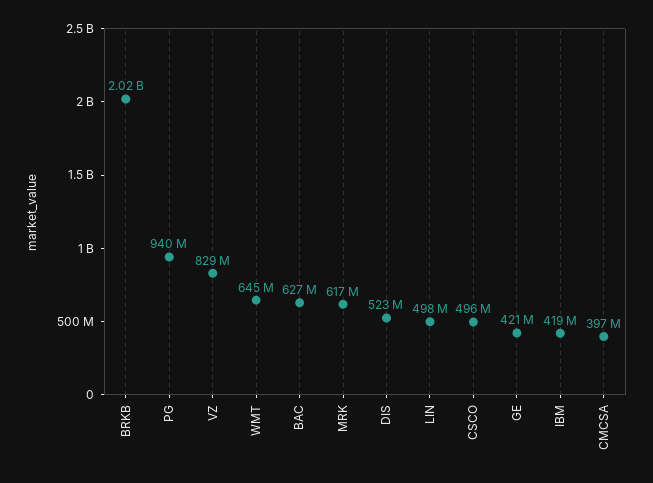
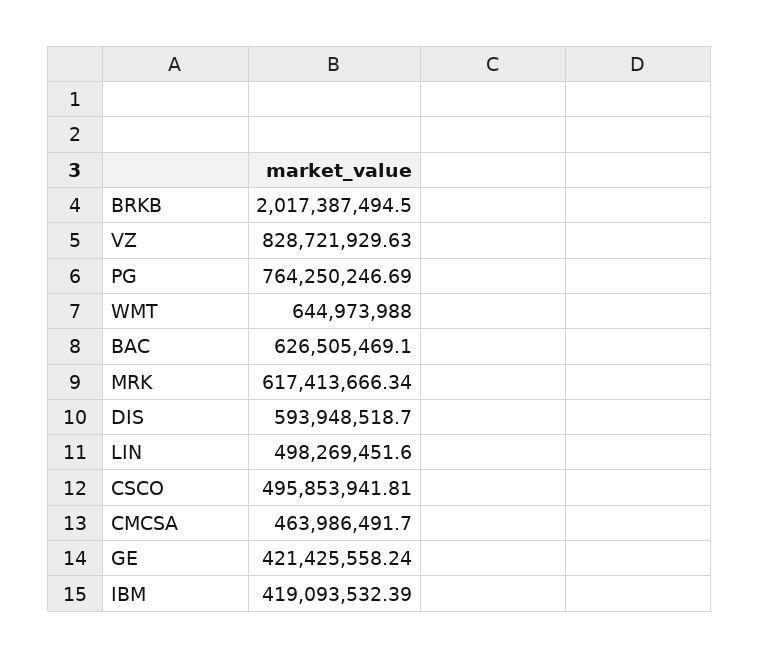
  {
    "BRKB": 2017387494.5,
-   "PG": 940000000,
+   "PG": 764250246.69,
    "VZ": 828721929.63,
    "WMT": 644973988,
    "BAC": 626505469.1,
    "MRK": 617413666.34,
-   "DIS": 523000000,
+   "DIS": 593948518.7,
    "LIN": 498269451.6,
    "CSCO": 495853941.81,
    "GE": 421425558.24,
    "IBM": 419093532.39,
-   "CMCSA": 397000000
+   "CMCSA": 463986491.7
  }

